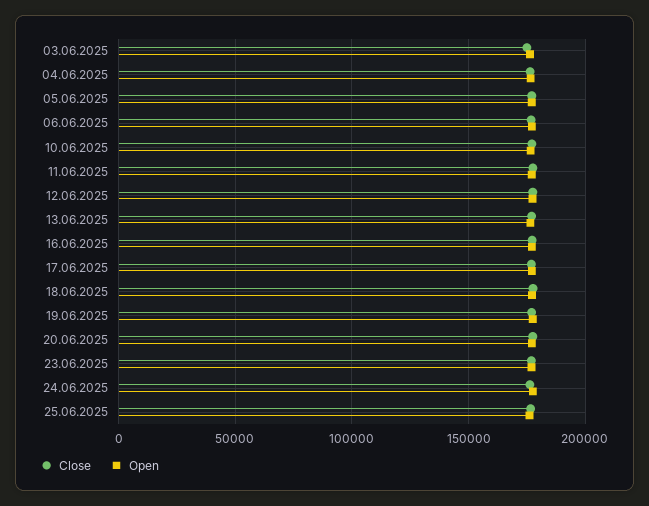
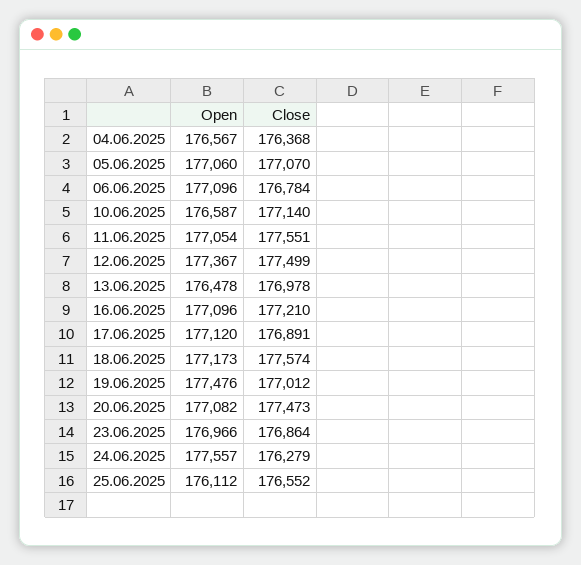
  {
    "Close": {
-     "03.06.2025": 175000,
      "04.06.2025": 176368,
      "05.06.2025": 177070,
      "06.06.2025": 176784,
      "10.06.2025": 177140,
      "11.06.2025": 177551,
      "12.06.2025": 177499,
      "13.06.2025": 176978,
      "16.06.2025": 177210,
      "17.06.2025": 176891,
      "18.06.2025": 177574,
      "19.06.2025": 177012,
      "20.06.2025": 177473,
      "23.06.2025": 176864,
      "24.06.2025": 176279,
      "25.06.2025": 176552
    },
    "Open": {
-     "03.06.2025": 175000,
      "04.06.2025": 176567,
      "05.06.2025": 177060,
      "06.06.2025": 177096,
      "10.06.2025": 176587,
      "11.06.2025": 177054,
      "12.06.2025": 177367,
      "13.06.2025": 176478,
      "16.06.2025": 177096,
      "17.06.2025": 177120,
      "18.06.2025": 177173,
      "19.06.2025": 177476,
      "20.06.2025": 177082,
      "23.06.2025": 176966,
      "24.06.2025": 177557,
      "25.06.2025": 176112
    }
  }

